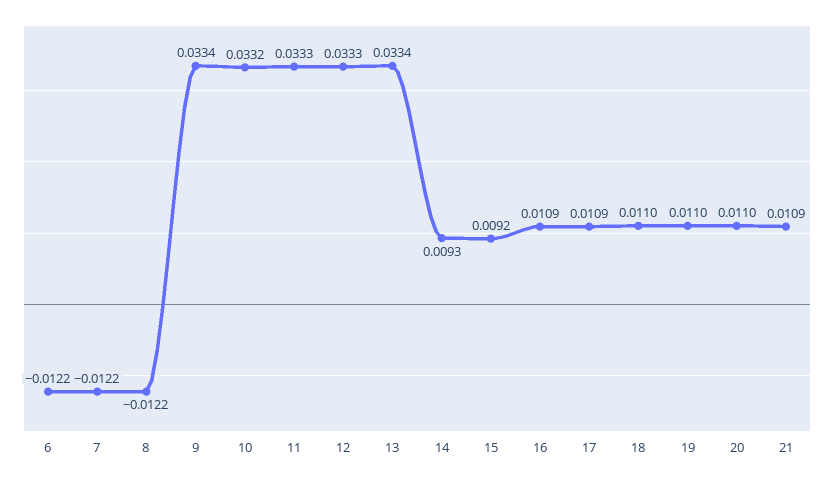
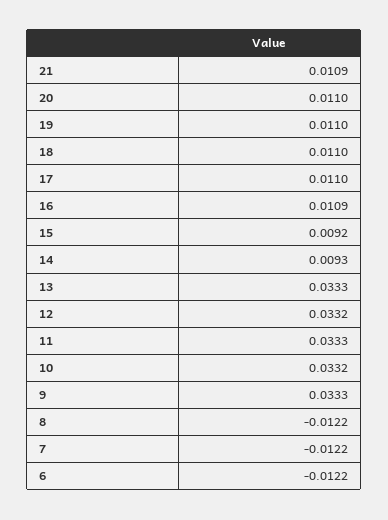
  {
    "6": -0.0122,
    "7": -0.0122,
    "8": -0.0122,
-   "9": 0.0334,
+   "9": 0.0333,
    "10": 0.0332,
    "11": 0.0333,
-   "12": 0.0333,
+   "12": 0.0332,
-   "13": 0.0334,
+   "13": 0.0333,
    "14": 0.0093,
    "15": 0.0092,
    "16": 0.0109,
-   "17": 0.0109,
+   "17": 0.011,
    "18": 0.011,
    "19": 0.011,
    "20": 0.011,
    "21": 0.0109
  }

